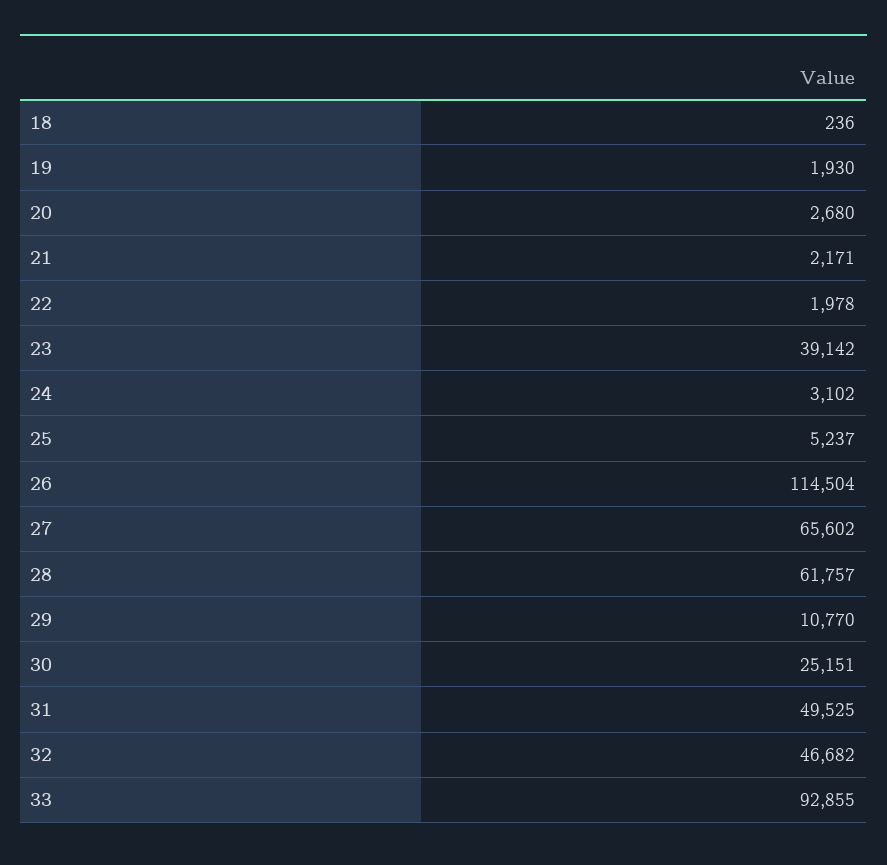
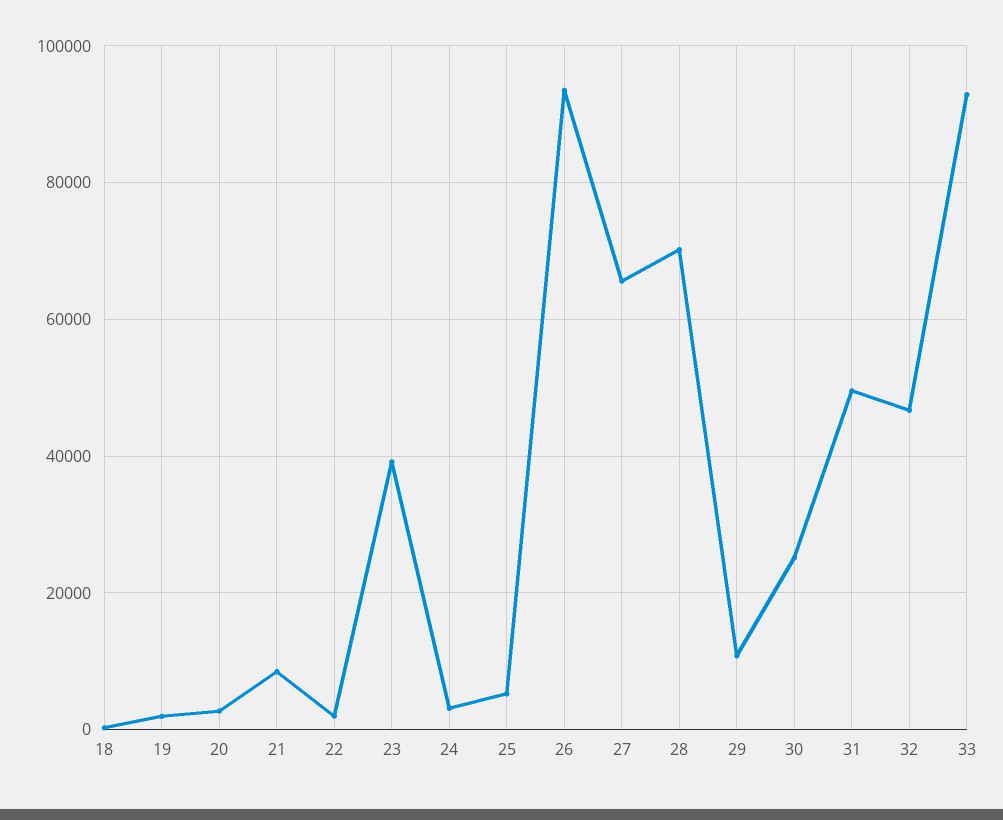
  {
    "18": 236,
    "19": 1930,
    "20": 2680,
-   "21": 2171,
+   "21": 8000,
    "22": 1978,
    "23": 39142,
    "24": 3102,
    "25": 5237,
-   "26": 114504,
+   "26": 94000,
    "27": 65602,
-   "28": 61757,
+   "28": 70000,
    "29": 10770,
    "30": 25151,
    "31": 49525,
    "32": 46682,
    "33": 92855
  }

